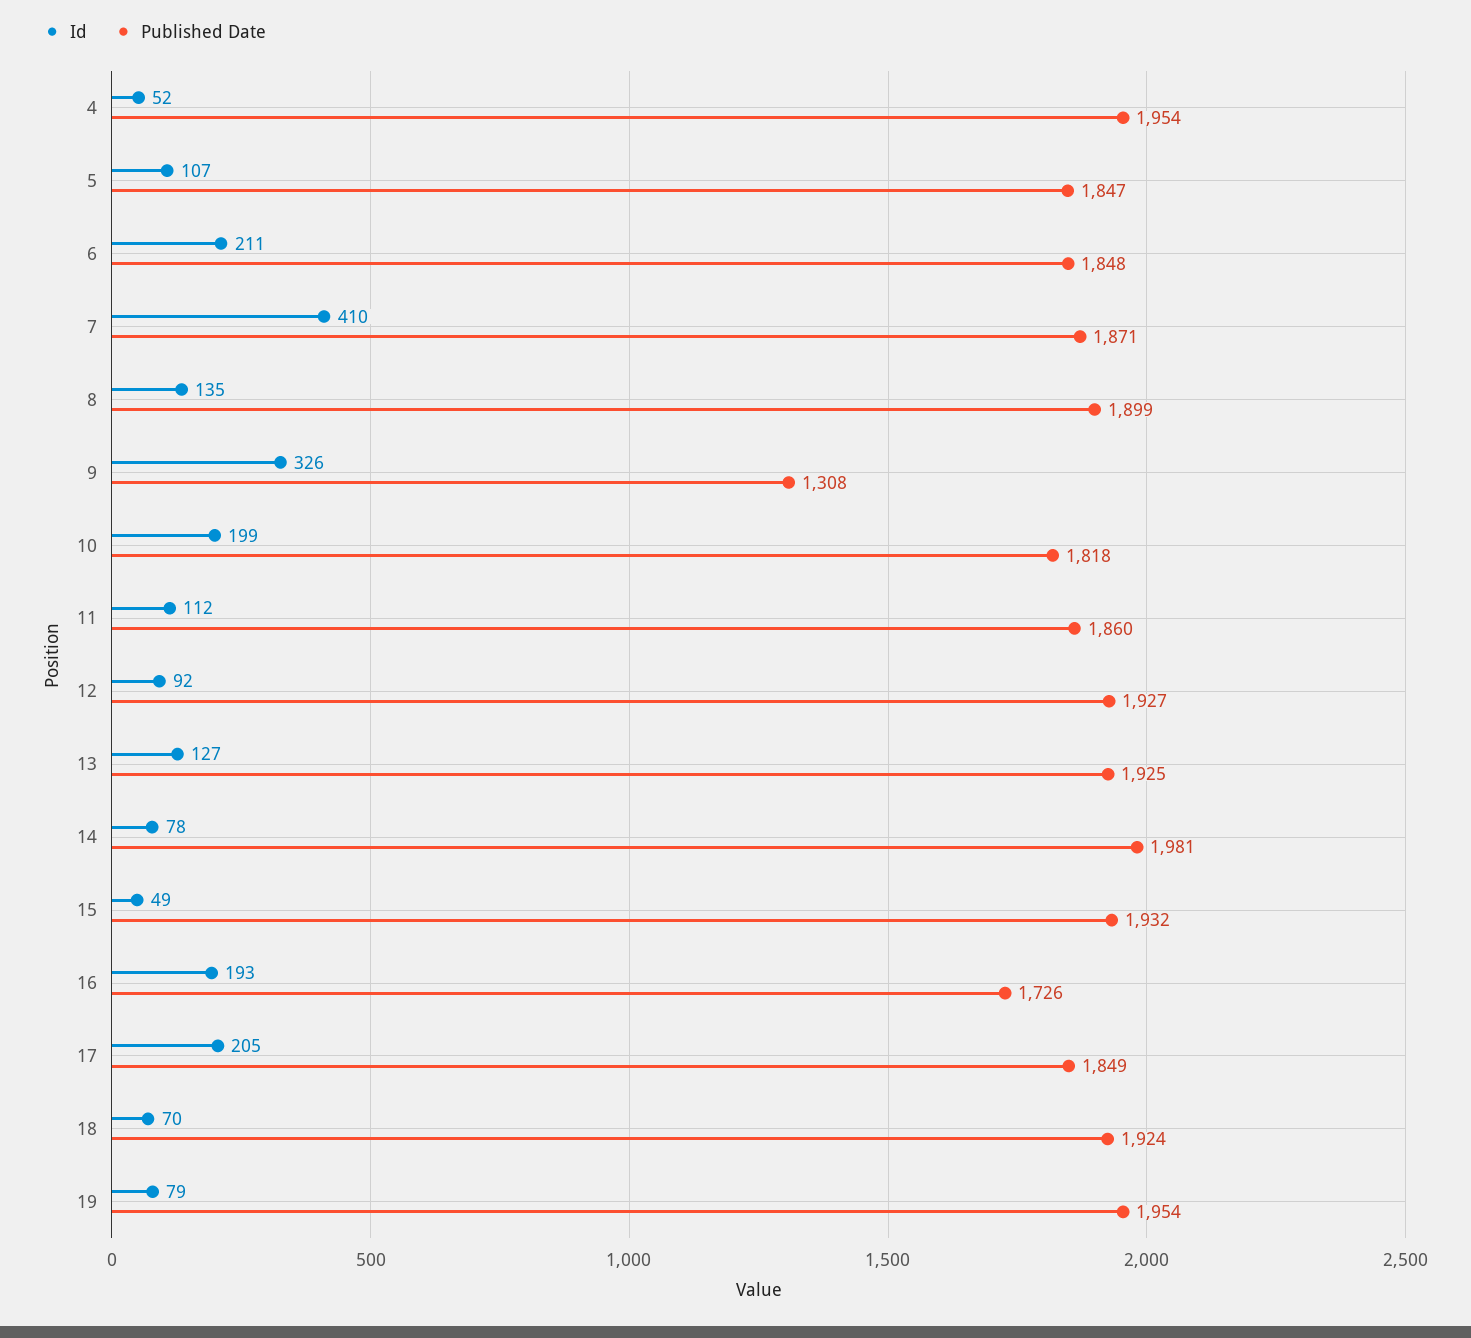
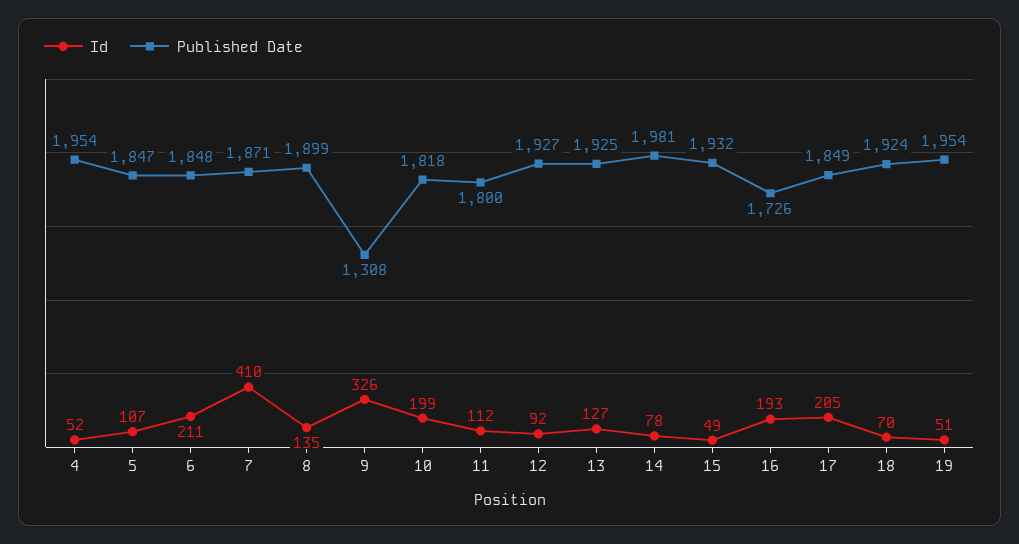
  {
    "Id": {
      "4": 52,
      "5": 107,
      "6": 211,
      "7": 410,
      "8": 135,
      "9": 326,
      "10": 199,
      "11": 112,
      "12": 92,
      "13": 127,
      "14": 78,
      "15": 49,
      "16": 193,
      "17": 205,
      "18": 70,
-     "19": 79
+     "19": 51
    },
    "Published Date": {
      "4": 1954,
      "5": 1847,
      "6": 1848,
      "7": 1871,
      "8": 1899,
      "9": 1308,
      "10": 1818,
-     "11": 1860,
+     "11": 1800,
      "12": 1927,
      "13": 1925,
      "14": 1981,
      "15": 1932,
      "16": 1726,
      "17": 1849,
      "18": 1924,
      "19": 1954
    }
  }

